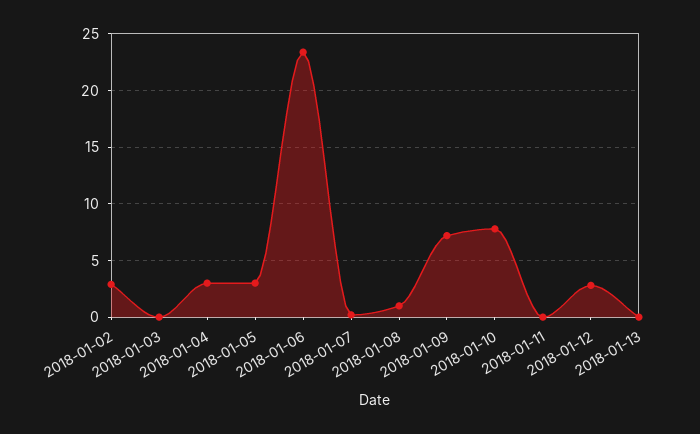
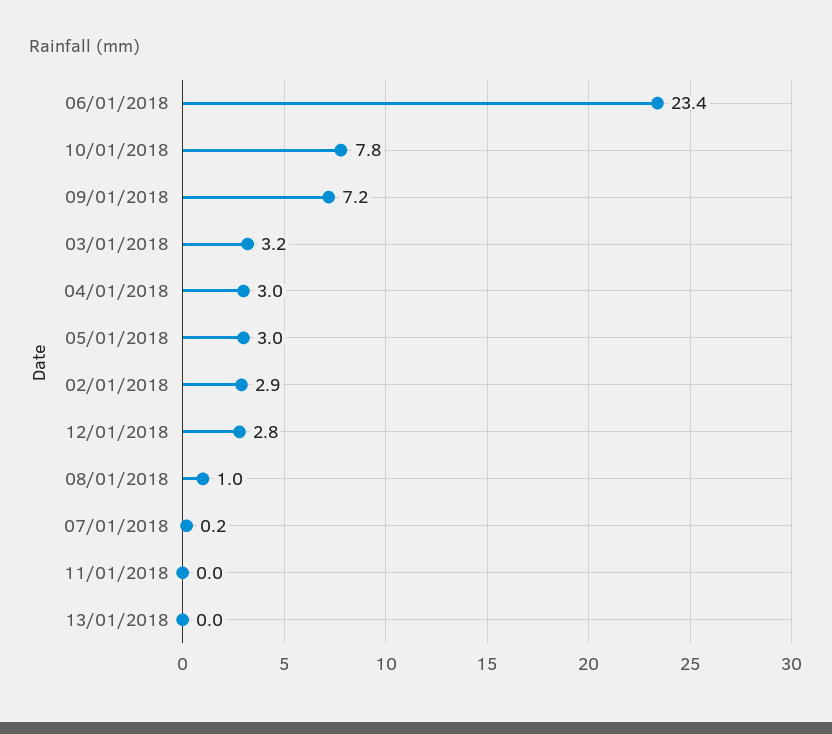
  {
    "2018-01-02": 2.9,
-   "2018-01-03": 0,
+   "2018-01-03": 3.2,
    "2018-01-04": 3,
    "2018-01-05": 3,
    "2018-01-06": 23.4,
    "2018-01-07": 0.2,
    "2018-01-08": 1,
    "2018-01-09": 7.2,
    "2018-01-10": 7.8,
    "2018-01-11": 0,
    "2018-01-12": 2.8,
    "2018-01-13": 0
  }

